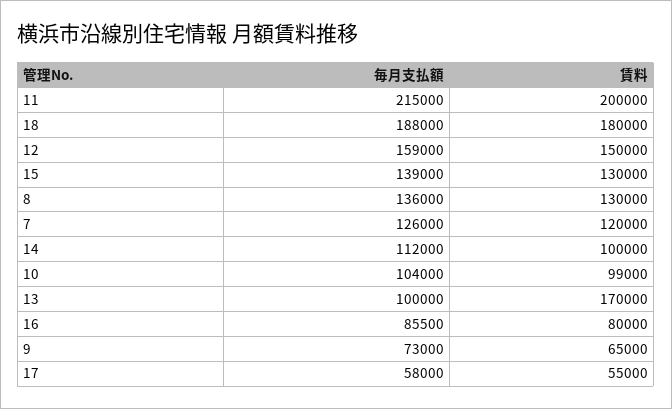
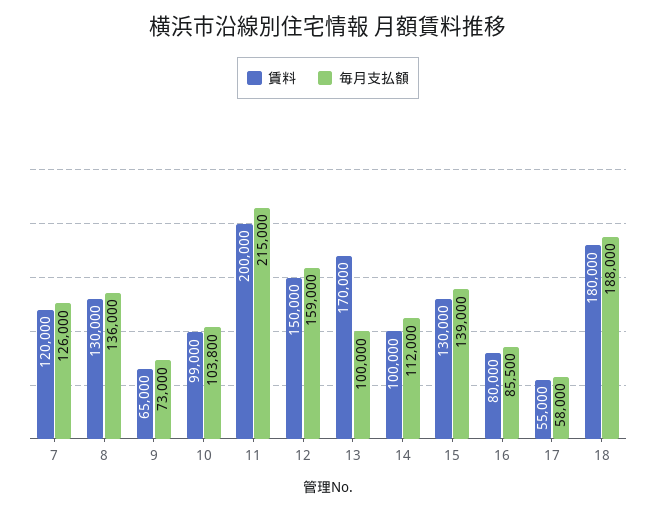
  {
    "毎月支払額": {
      "11": 215000,
      "18": 188000,
      "12": 159000,
      "15": 139000,
      "8": 136000,
      "7": 126000,
      "14": 112000,
-     "10": 104000,
+     "10": 103800,
      "13": 100000,
      "16": 85500,
      "9": 73000,
      "17": 58000
    },
    "賃料": {
      "11": 200000,
      "18": 180000,
      "12": 150000,
      "15": 130000,
      "8": 130000,
      "7": 120000,
      "14": 100000,
      "10": 99000,
      "13": 170000,
      "16": 80000,
      "9": 65000,
      "17": 55000
    }
  }

